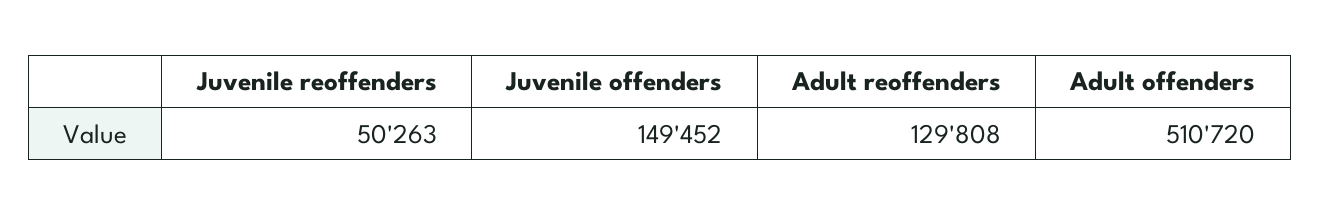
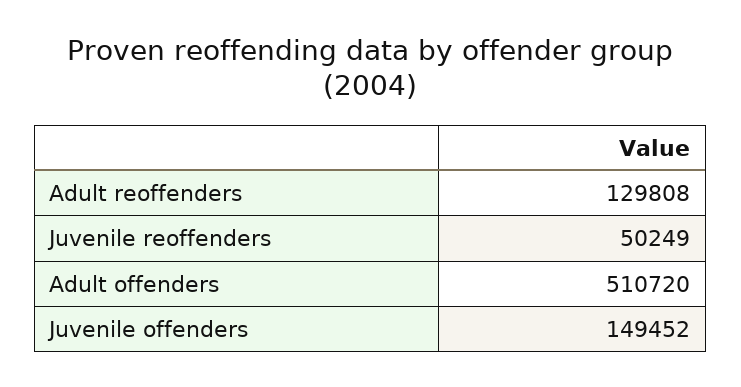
  {
-   "Juvenile reoffenders": 50263,
+   "Juvenile reoffenders": 50249,
    "Juvenile offenders": 149452,
    "Adult reoffenders": 129808,
    "Adult offenders": 510720
  }

